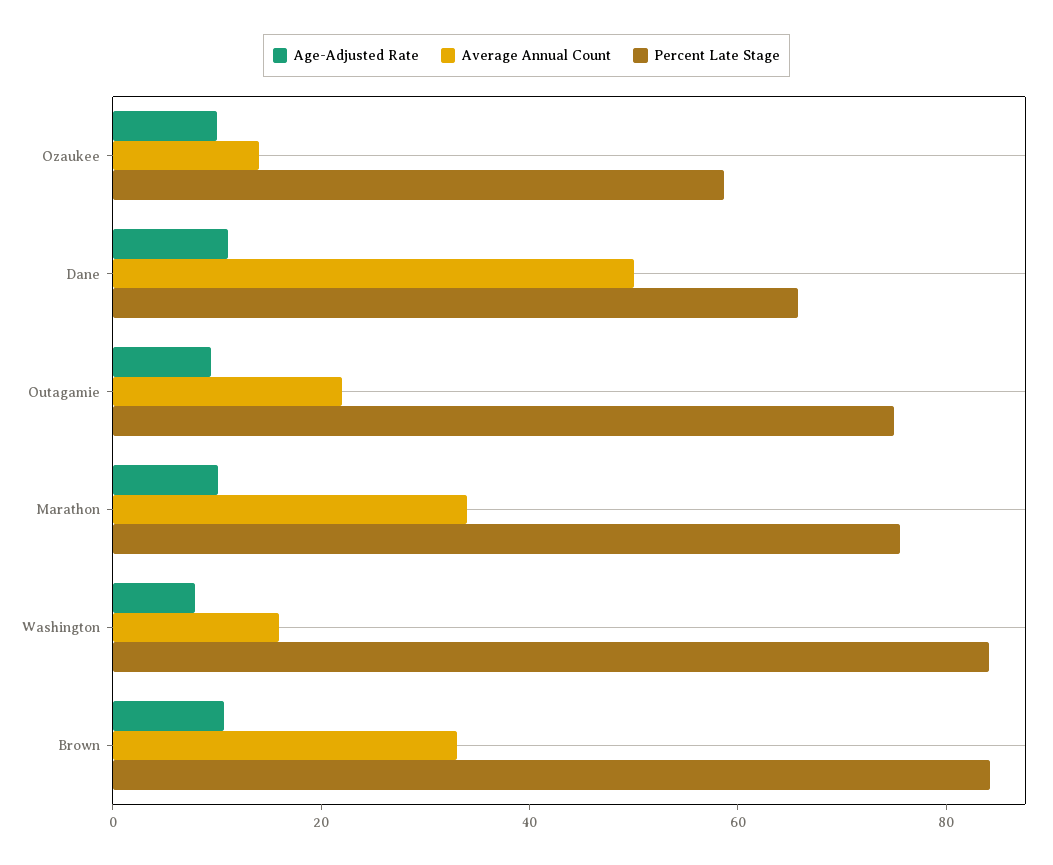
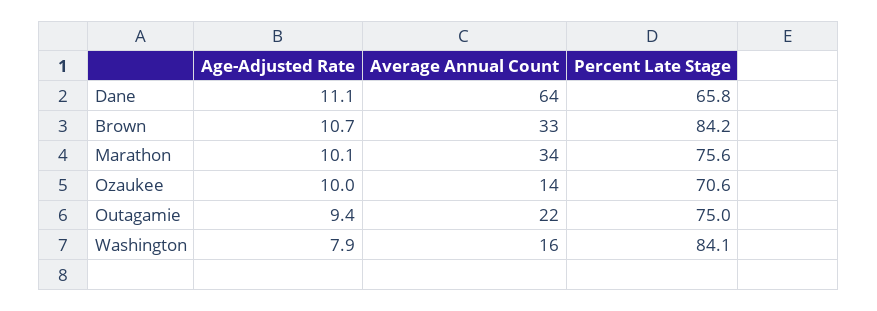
  {
    "Age-Adjusted Rate": {
      "Ozaukee": 10,
      "Dane": 11.1,
      "Outagamie": 9.4,
      "Marathon": 10.1,
      "Washington": 7.9,
      "Brown": 10.7
    },
    "Average Annual Count": {
      "Ozaukee": 14,
-     "Dane": 50,
+     "Dane": 64,
      "Outagamie": 22,
      "Marathon": 34,
      "Washington": 16,
      "Brown": 33
    },
    "Percent Late Stage": {
-     "Ozaukee": 60,
+     "Ozaukee": 70.6,
      "Dane": 65.8,
      "Outagamie": 75,
      "Marathon": 75.6,
      "Washington": 84.1,
      "Brown": 84.2
    }
  }

